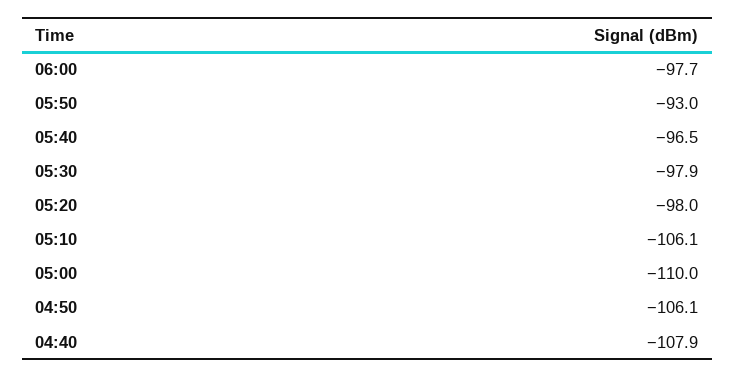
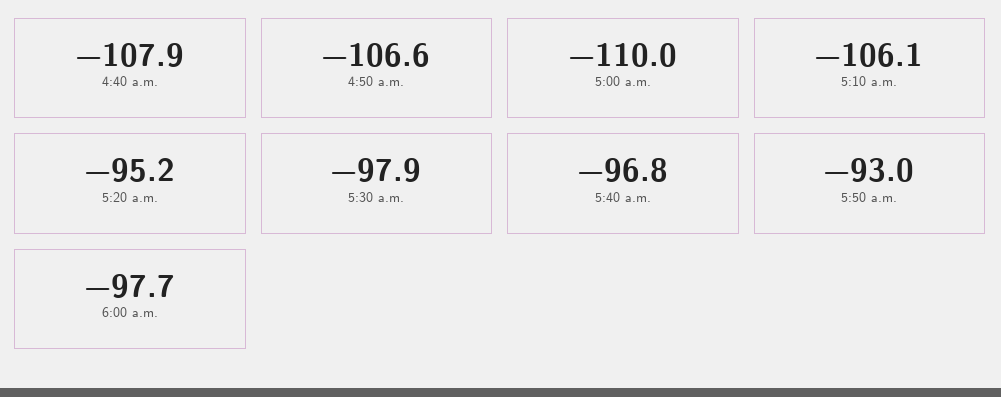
  {
    "06:00": -97.7,
    "05:50": -93,
-   "05:40": -96.5,
+   "05:40": -96.8,
    "05:30": -97.9,
-   "05:20": -98,
+   "05:20": -95.2,
    "05:10": -106.1,
    "05:00": -110,
-   "04:50": -106.1,
+   "04:50": -106.6,
    "04:40": -107.9
  }

